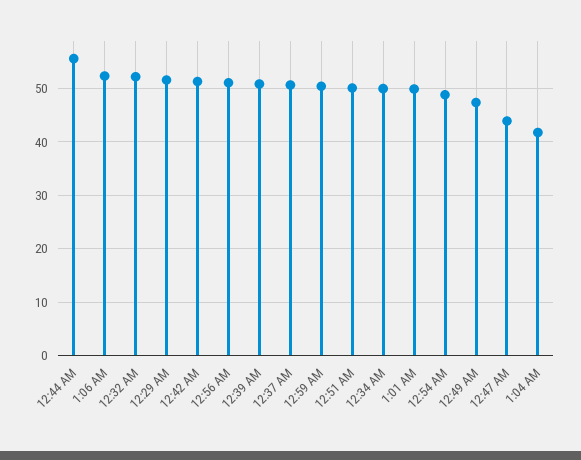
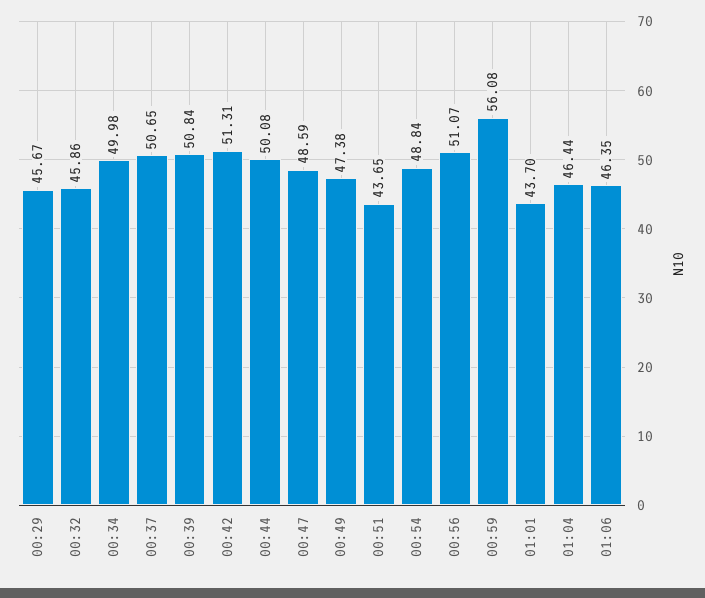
  {
-   "12:44 AM": 56,
+   "12:44 AM": 50.08,
-   "1:06 AM": 52,
+   "1:06 AM": 46.35,
-   "12:32 AM": 52,
+   "12:32 AM": 45.86,
-   "12:29 AM": 52,
+   "12:29 AM": 45.67,
    "12:42 AM": 51.31,
    "12:56 AM": 51.07,
    "12:39 AM": 50.84,
    "12:37 AM": 50.65,
-   "12:59 AM": 50,
+   "12:59 AM": 56.08,
-   "12:51 AM": 50,
+   "12:51 AM": 43.65,
    "12:34 AM": 49.98,
-   "1:01 AM": 50,
+   "1:01 AM": 43.7,
    "12:54 AM": 48.84,
    "12:49 AM": 47.38,
-   "12:47 AM": 44,
+   "12:47 AM": 48.59,
-   "1:04 AM": 42
+   "1:04 AM": 46.44
  }

